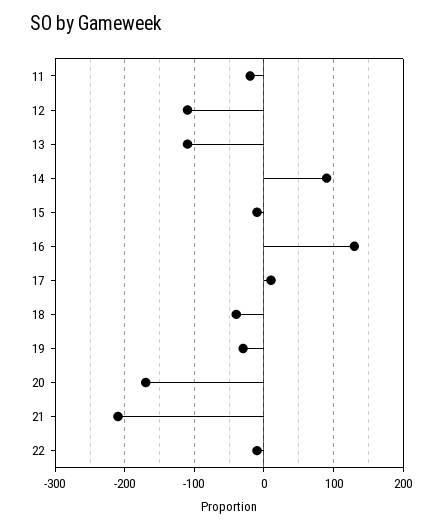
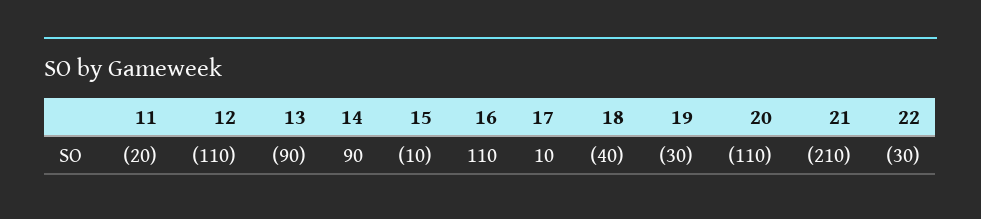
  {
    "11": -20,
    "12": -110,
-   "13": -110,
+   "13": -90,
    "14": 90,
    "15": -10,
-   "16": 130,
+   "16": 110,
    "17": 10,
    "18": -40,
    "19": -30,
-   "20": -170,
+   "20": -110,
    "21": -210,
-   "22": -10
+   "22": -30
  }

